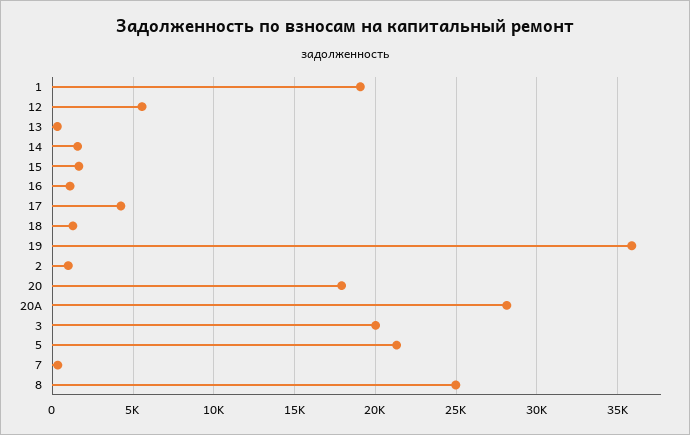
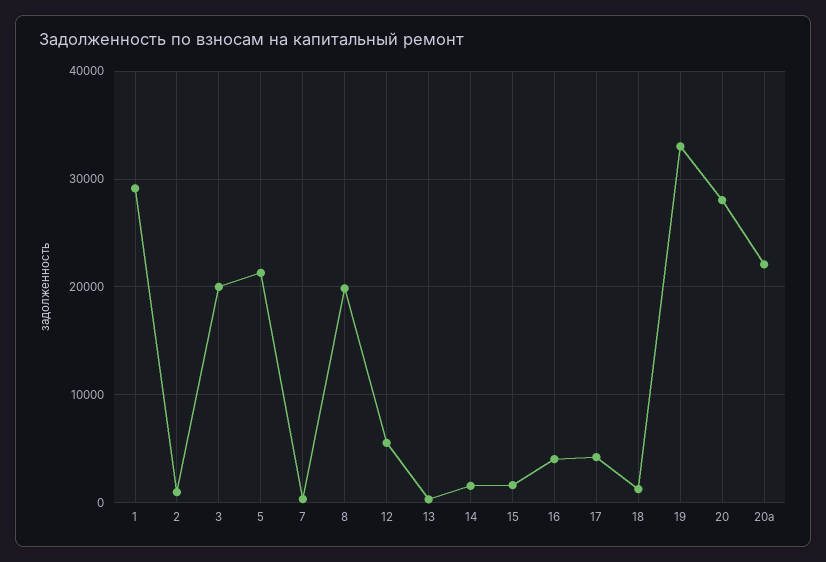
  {
-   "1": 19000,
+   "1": 29000,
    "12": 5500,
    "13": 500,
    "14": 1500,
    "15": 1500,
-   "16": 1000,
+   "16": 4000,
    "17": 4000,
    "18": 1500,
-   "19": 36000,
+   "19": 33000,
    "2": 1000,
-   "20": 18000,
+   "20": 28000,
-   "20А": 28000,
+   "20А": 22000,
    "3": 20000,
    "5": 21500,
    "7": 500,
-   "8": 25000
+   "8": 20000
  }

